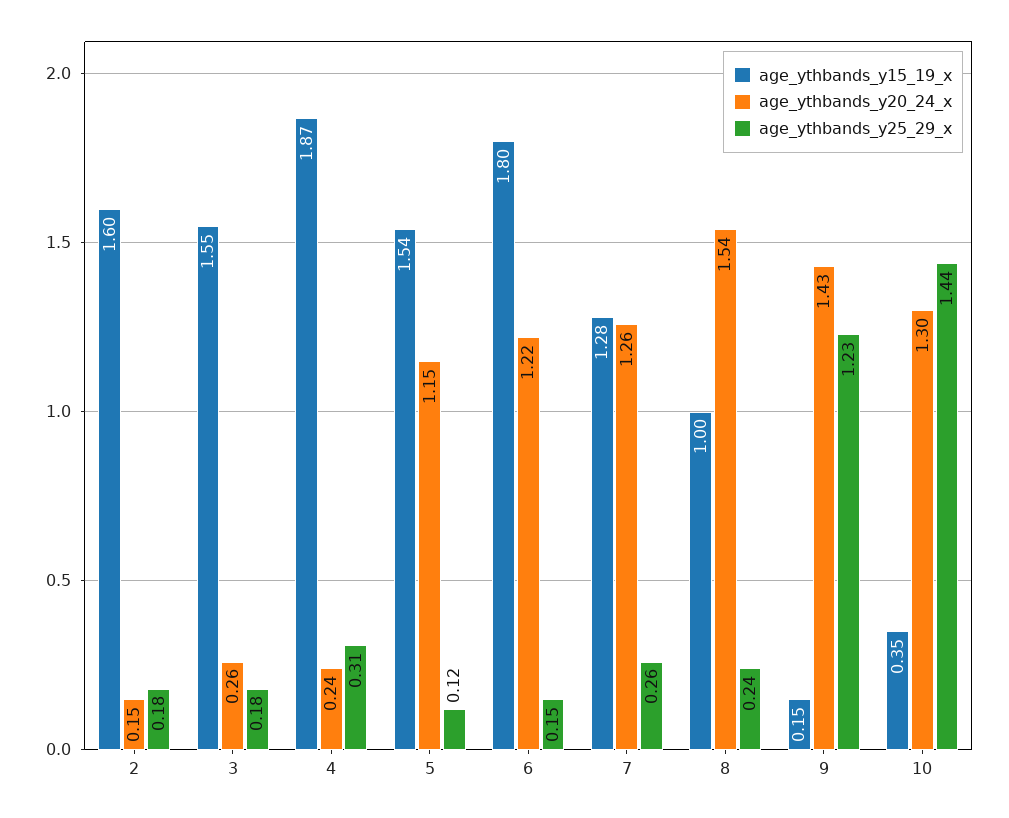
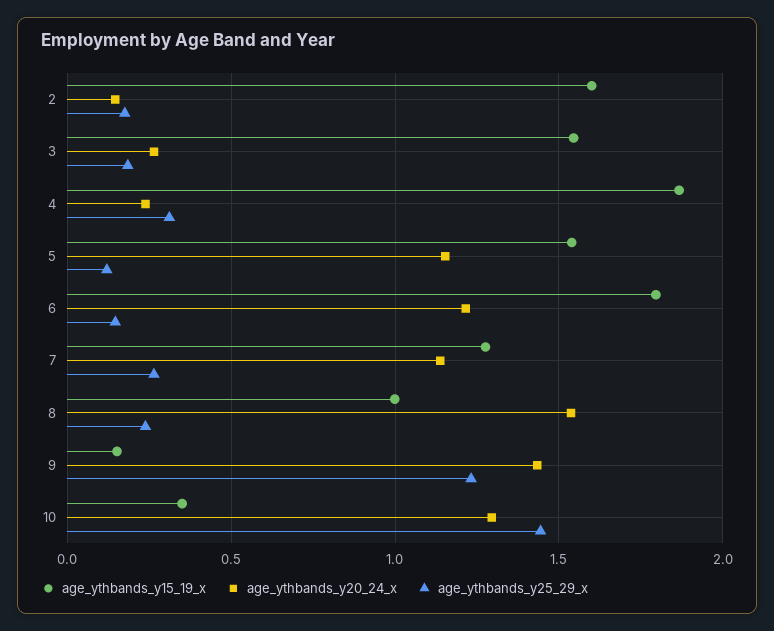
  {
    "age_ythbands_y15_19_x": {
      "2": 1.6,
      "3": 1.55,
      "4": 1.87,
      "5": 1.54,
      "6": 1.8,
      "7": 1.28,
      "8": 1,
      "9": 0.15,
      "10": 0.35
    },
    "age_ythbands_y20_24_x": {
      "2": 0.15,
      "3": 0.26,
      "4": 0.24,
      "5": 1.15,
      "6": 1.22,
-     "7": 1.26,
+     "7": 1.15,
      "8": 1.54,
      "9": 1.43,
      "10": 1.3
    },
    "age_ythbands_y25_29_x": {
      "2": 0.18,
      "3": 0.18,
      "4": 0.31,
      "5": 0.12,
      "6": 0.15,
      "7": 0.26,
      "8": 0.24,
      "9": 1.23,
      "10": 1.44
    }
  }

